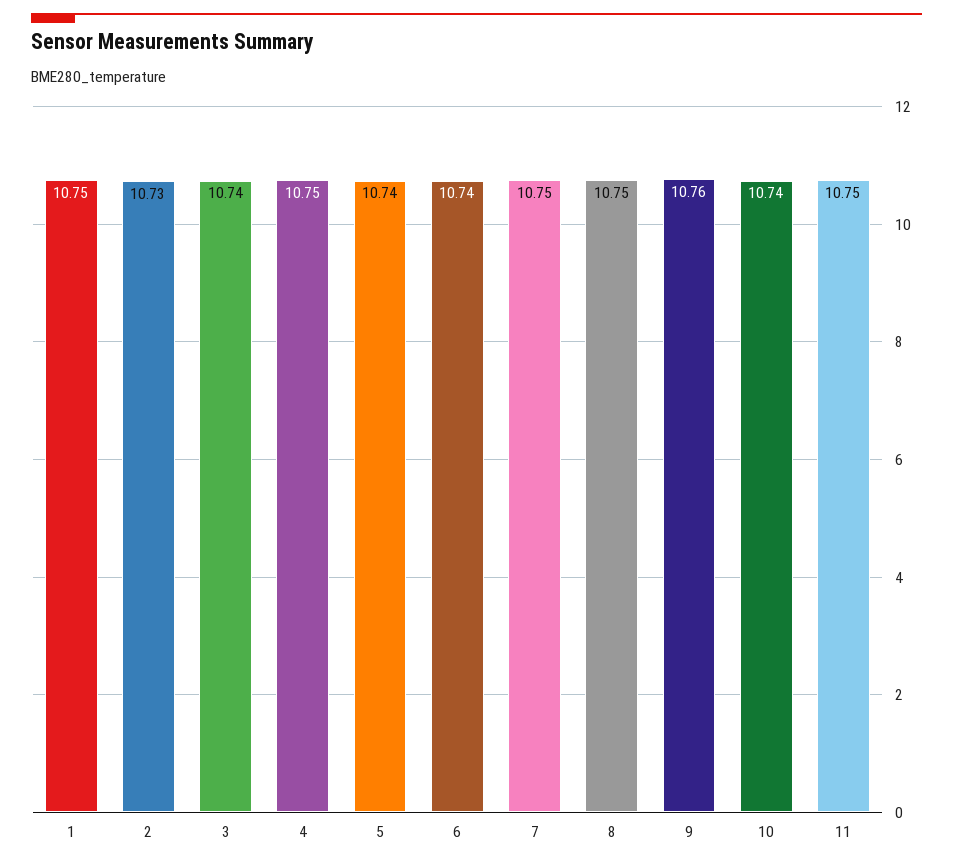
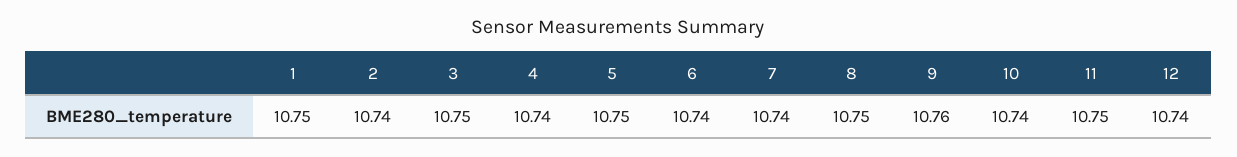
  {
    "1": 10.75,
-   "2": 10.73,
+   "2": 10.74,
-   "3": 10.74,
+   "3": 10.75,
-   "4": 10.75,
+   "4": 10.74,
-   "5": 10.74,
+   "5": 10.75,
    "6": 10.74,
-   "7": 10.75,
+   "7": 10.74,
    "8": 10.75,
    "9": 10.76,
    "10": 10.74,
-   "11": 10.75
+   "11": 10.75,
+   "12": 10.74
  }

